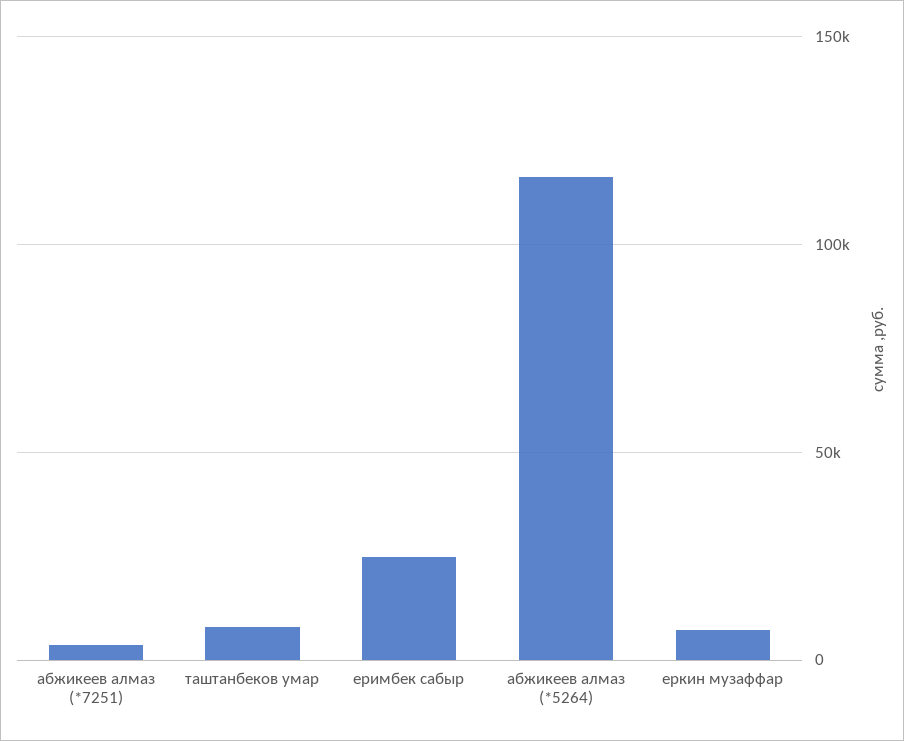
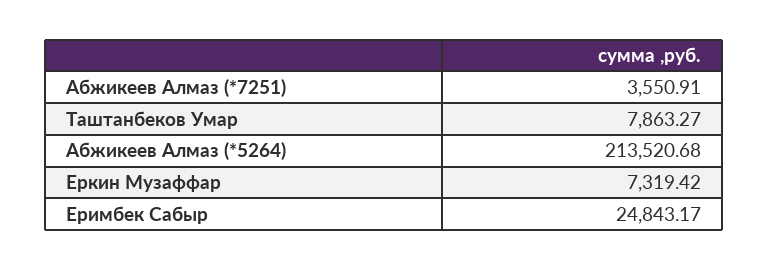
  {
    "абжикеев алмаз (*7251)": 3550.91,
    "таштанбеков умар": 7863.27,
    "еримбек сабыр": 24843.17,
-   "абжикеев алмаз (*5264)": 115000,
+   "абжикеев алмаз (*5264)": 213520.68,
    "еркин музаффар": 7319.42
  }

